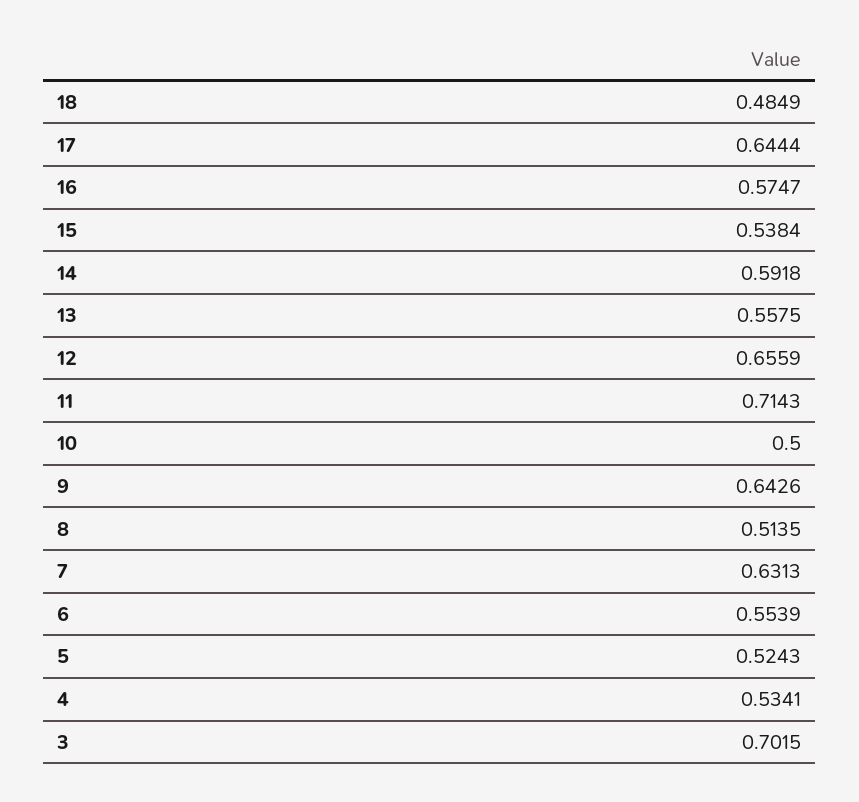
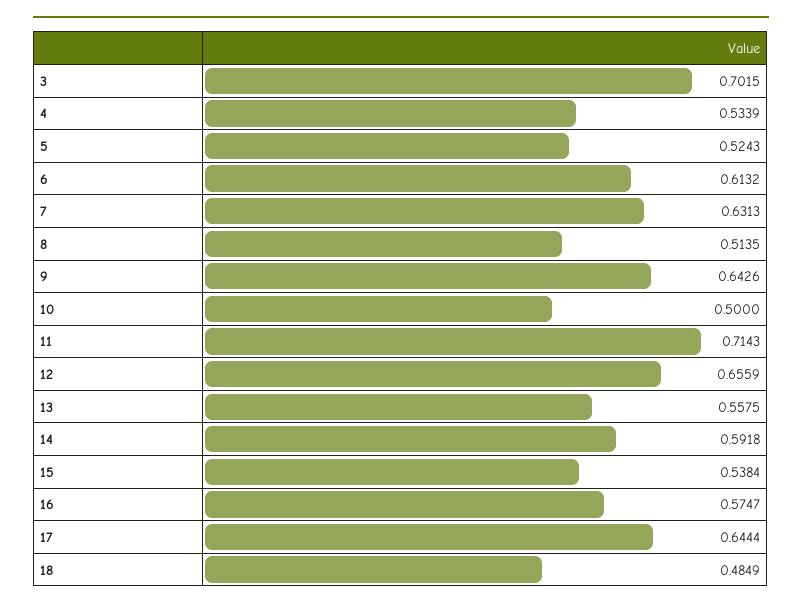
  {
    "18": 0.4849,
    "17": 0.6444,
    "16": 0.5747,
    "15": 0.5384,
    "14": 0.5918,
    "13": 0.5575,
    "12": 0.6559,
    "11": 0.7143,
    "10": 0.5,
    "9": 0.6426,
    "8": 0.5135,
    "7": 0.6313,
-   "6": 0.5539,
+   "6": 0.6132,
    "5": 0.5243,
-   "4": 0.5341,
+   "4": 0.5339,
    "3": 0.7015
  }

